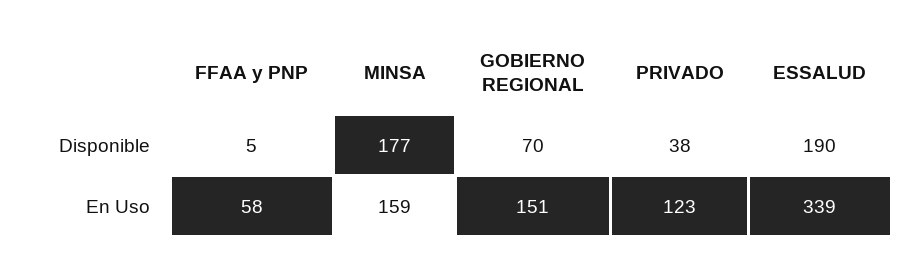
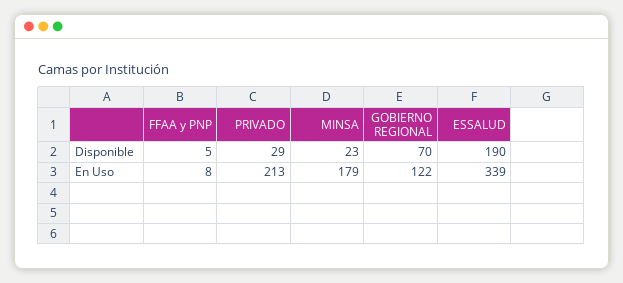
  {
    "FFAA y PNP": {
      "Disponible": 5,
-     "En Uso": 58
+     "En Uso": 8
    },
    "MINSA": {
-     "Disponible": 177,
+     "Disponible": 23,
-     "En Uso": 159
+     "En Uso": 179
    },
    "GOBIERNO REGIONAL": {
      "Disponible": 70,
-     "En Uso": 151
+     "En Uso": 122
    },
    "PRIVADO": {
-     "Disponible": 38,
+     "Disponible": 29,
-     "En Uso": 123
+     "En Uso": 213
    },
    "ESSALUD": {
      "Disponible": 190,
      "En Uso": 339
    }
  }

